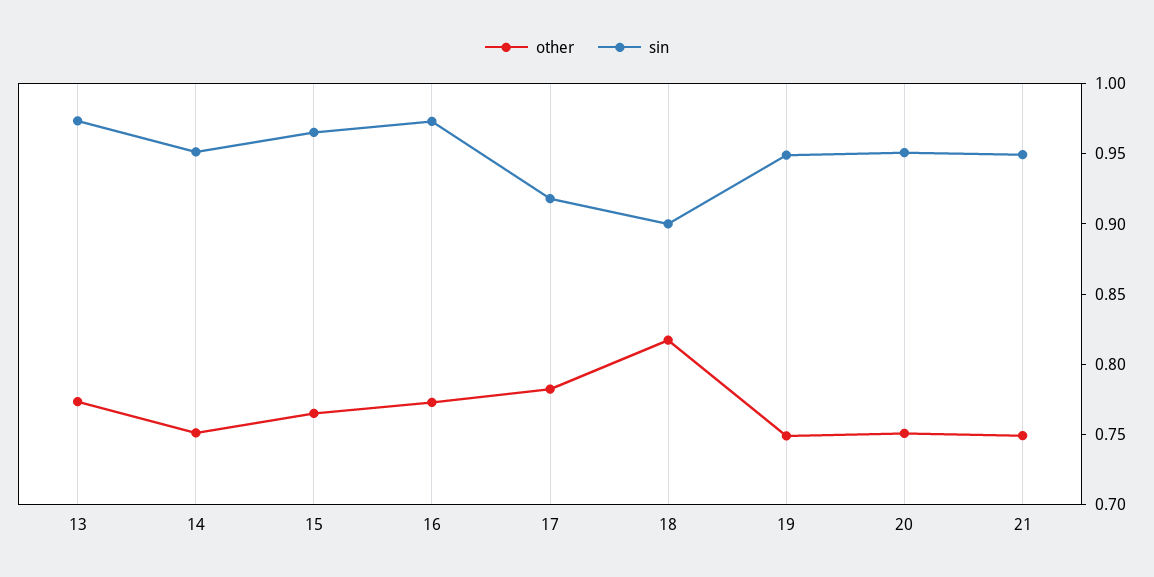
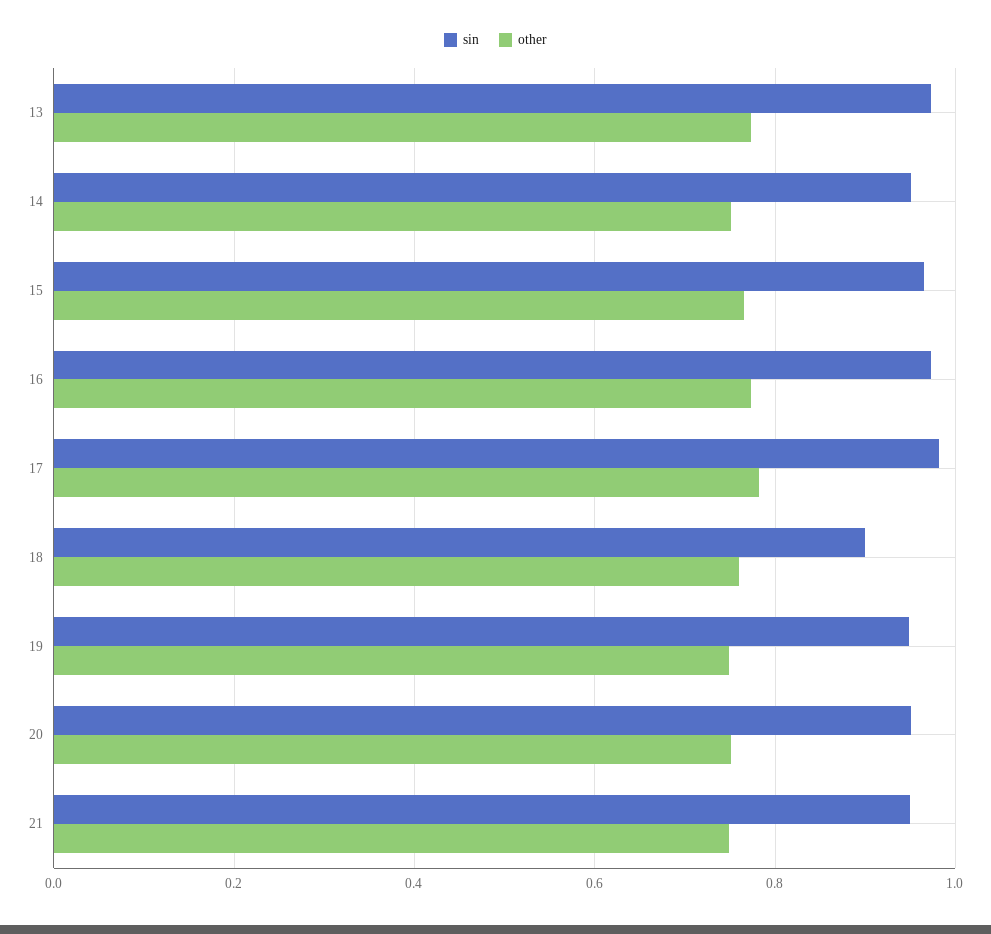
  {
    "other": {
      "13": 0.77,
      "14": 0.75,
      "15": 0.77,
      "16": 0.77,
      "17": 0.78,
-     "18": 0.82,
+     "18": 0.76,
      "19": 0.75,
      "20": 0.75,
      "21": 0.75
    },
    "sin": {
      "13": 0.97,
      "14": 0.95,
      "15": 0.97,
      "16": 0.97,
-     "17": 0.92,
+     "17": 0.98,
      "18": 0.9,
      "19": 0.95,
      "20": 0.95,
      "21": 0.95
    }
  }

